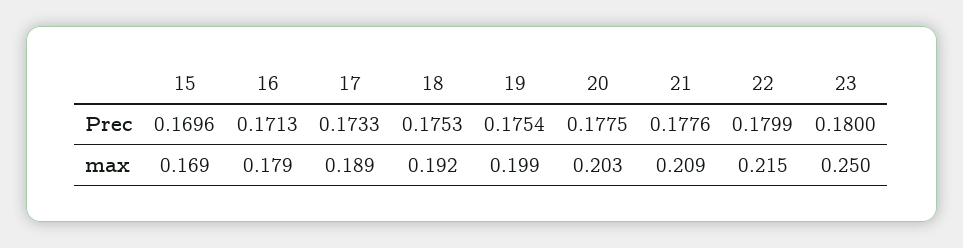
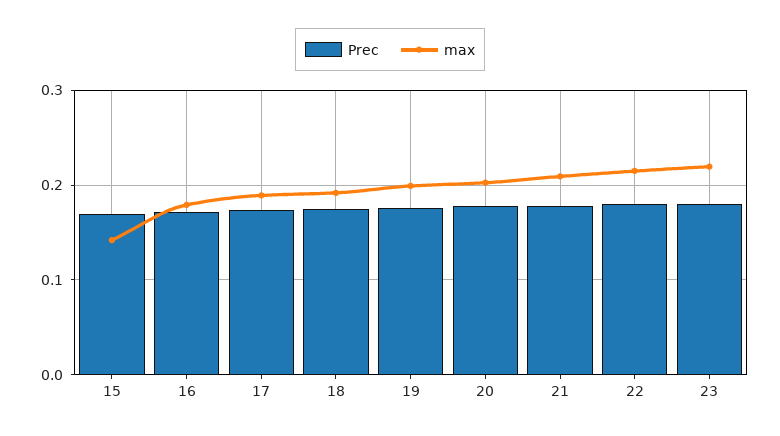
  {
    "Prec": {
      "15": 0.1696,
      "16": 0.1713,
      "17": 0.1733,
      "18": 0.1753,
      "19": 0.1754,
      "20": 0.1775,
      "21": 0.1776,
      "22": 0.1799,
      "23": 0.18
    },
    "max": {
-     "15": 0.169,
+     "15": 0.14,
      "16": 0.179,
      "17": 0.189,
      "18": 0.192,
      "19": 0.199,
      "20": 0.203,
      "21": 0.209,
      "22": 0.215,
-     "23": 0.25
+     "23": 0.22
    }
  }

